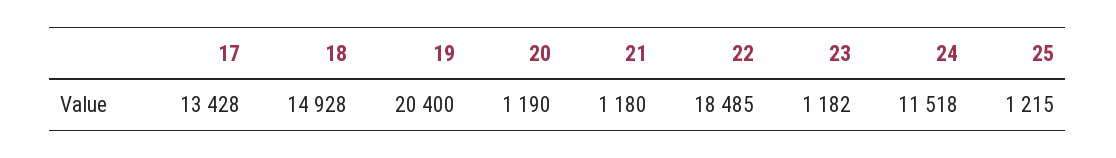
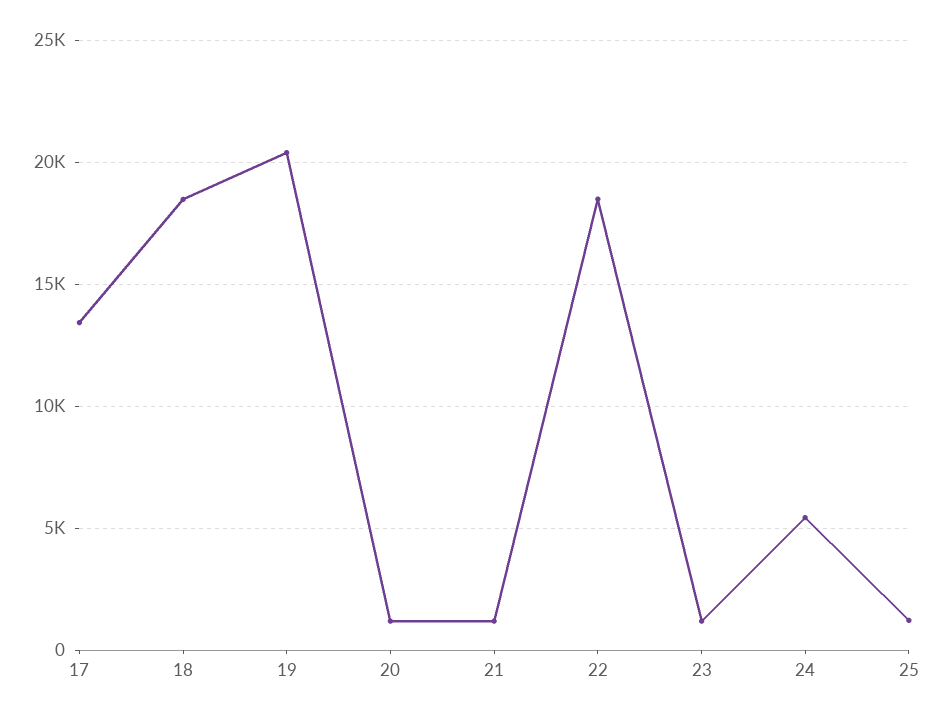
  {
    "17": 13428,
-   "18": 14928,
+   "18": 18500,
    "19": 20400,
    "20": 1190,
    "21": 1180,
    "22": 18485,
    "23": 1182,
-   "24": 11518,
+   "24": 5500,
    "25": 1215
  }

